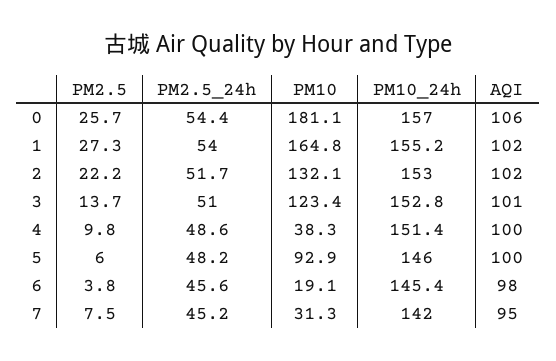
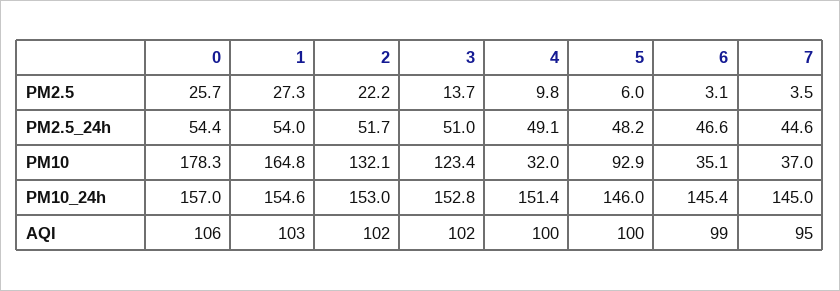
  {
    "PM2.5": {
      "0": 25.7,
      "1": 27.3,
      "2": 22.2,
      "3": 13.7,
      "4": 9.8,
      "5": 6,
-     "6": 3.8,
+     "6": 3.1,
-     "7": 7.5
+     "7": 3.5
    },
    "PM2.5_24h": {
      "0": 54.4,
      "1": 54,
      "2": 51.7,
      "3": 51,
-     "4": 48.6,
+     "4": 49.1,
      "5": 48.2,
-     "6": 45.6,
+     "6": 46.6,
-     "7": 45.2
+     "7": 44.6
    },
    "PM10": {
-     "0": 181.1,
+     "0": 178.3,
      "1": 164.8,
      "2": 132.1,
      "3": 123.4,
-     "4": 38.3,
+     "4": 32,
      "5": 92.9,
-     "6": 19.1,
+     "6": 35.1,
-     "7": 31.3
+     "7": 37
    },
    "PM10_24h": {
      "0": 157,
-     "1": 155.2,
+     "1": 154.6,
      "2": 153,
      "3": 152.8,
      "4": 151.4,
      "5": 146,
      "6": 145.4,
-     "7": 142
+     "7": 145
    },
    "AQI": {
      "0": 106,
-     "1": 102,
+     "1": 103,
      "2": 102,
-     "3": 101,
+     "3": 102,
      "4": 100,
      "5": 100,
-     "6": 98,
+     "6": 99,
      "7": 95
    }
  }

